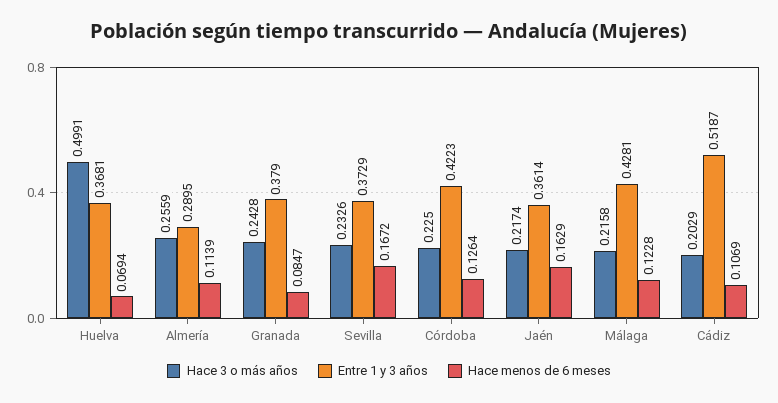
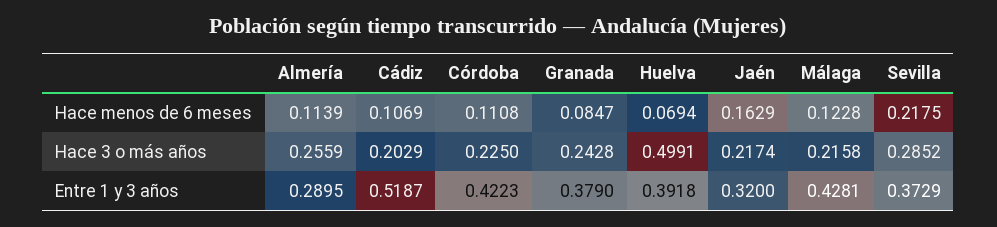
  {
    "Hace 3 o más años": {
      "Huelva": 0.4991,
      "Almería": 0.2559,
      "Granada": 0.2428,
-     "Sevilla": 0.2326,
+     "Sevilla": 0.2852,
      "Córdoba": 0.225,
      "Jaén": 0.2174,
      "Málaga": 0.2158,
      "Cádiz": 0.2029
    },
    "Entre 1 y 3 años": {
-     "Huelva": 0.3681,
+     "Huelva": 0.3918,
      "Almería": 0.2895,
      "Granada": 0.379,
      "Sevilla": 0.3729,
      "Córdoba": 0.4223,
-     "Jaén": 0.3614,
+     "Jaén": 0.32,
      "Málaga": 0.4281,
      "Cádiz": 0.5187
    },
    "Hace menos de 6 meses": {
      "Huelva": 0.0694,
      "Almería": 0.1139,
      "Granada": 0.0847,
-     "Sevilla": 0.1672,
+     "Sevilla": 0.2175,
-     "Córdoba": 0.1264,
+     "Córdoba": 0.1108,
      "Jaén": 0.1629,
      "Málaga": 0.1228,
      "Cádiz": 0.1069
    }
  }

